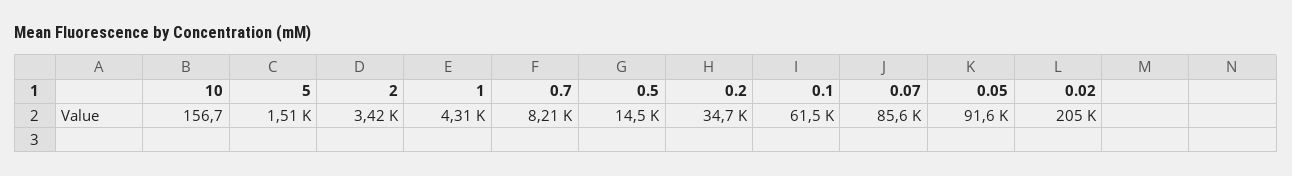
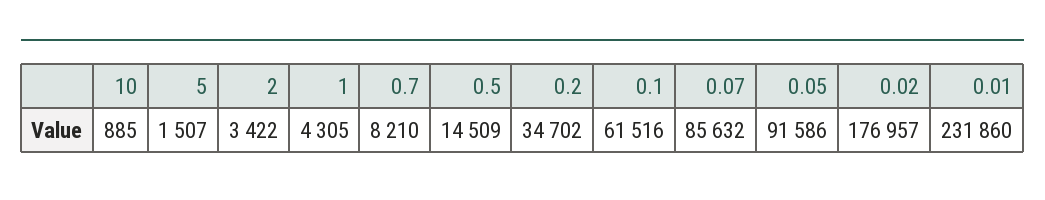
  {
-   "10": 156.7,
+   "10": 885,
    "5": 1507,
    "2": 3422,
    "1": 4305,
    "0.7": 8210,
    "0.5": 14509,
    "0.2": 34702,
    "0.1": 61516,
    "0.07": 85632,
    "0.05": 91586,
-   "0.02": 205000
+   "0.02": 176957,
+   "0.01": 231860
  }

